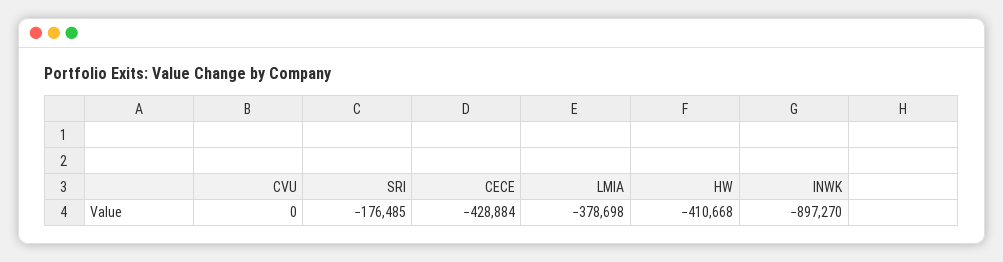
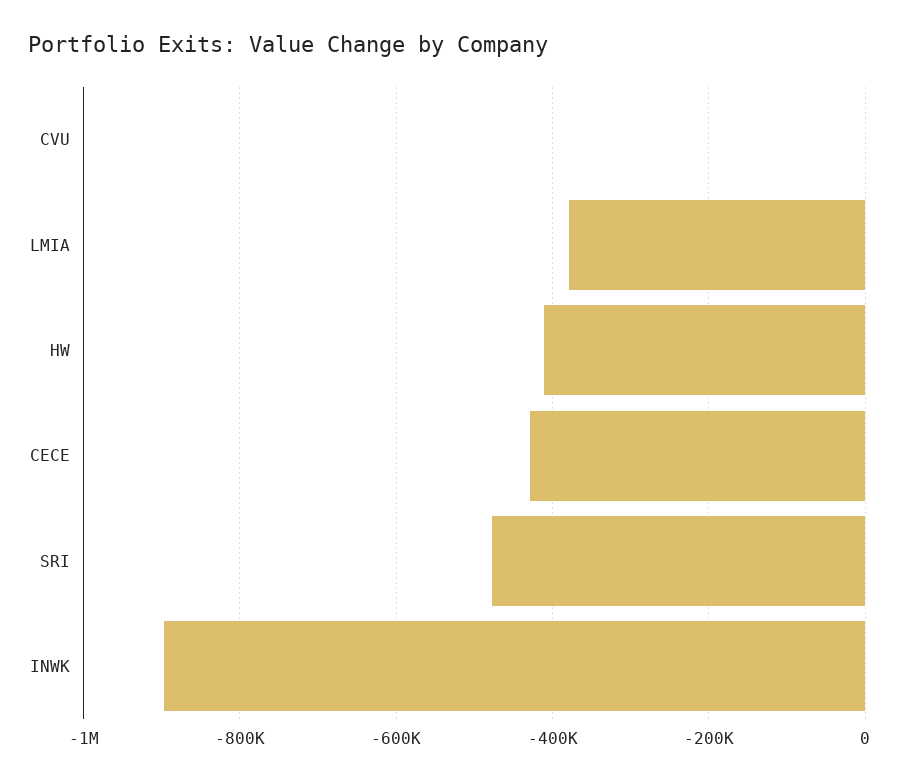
  {
    "CVU": 0,
-   "SRI": -176485,
+   "SRI": -480000,
    "CECE": -428884,
    "LMIA": -378698,
    "HW": -410668,
    "INWK": -897270
  }

